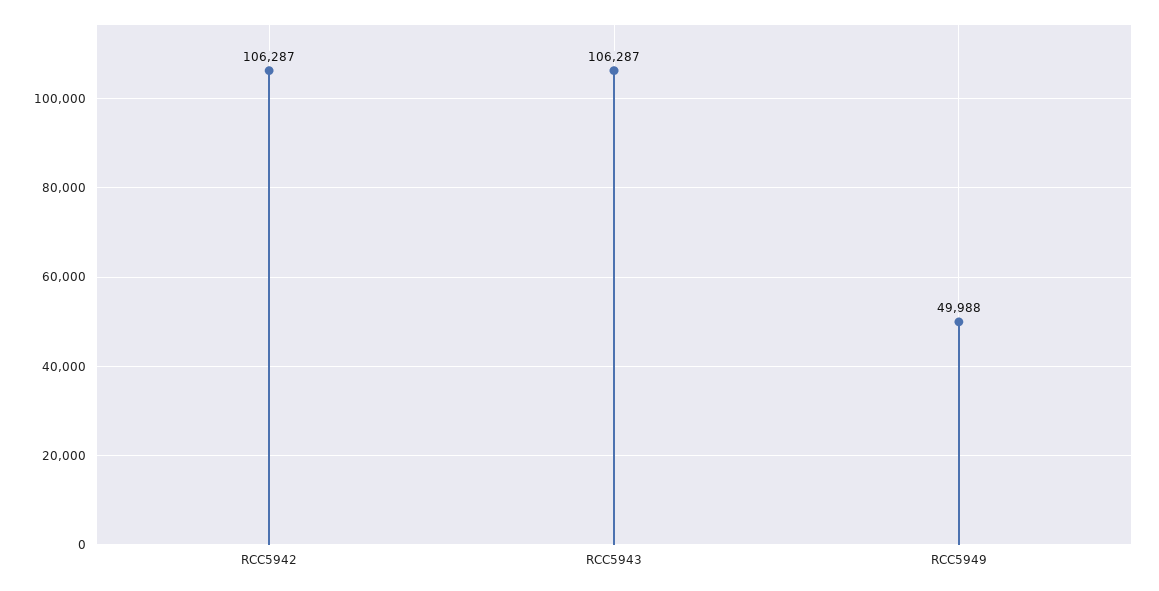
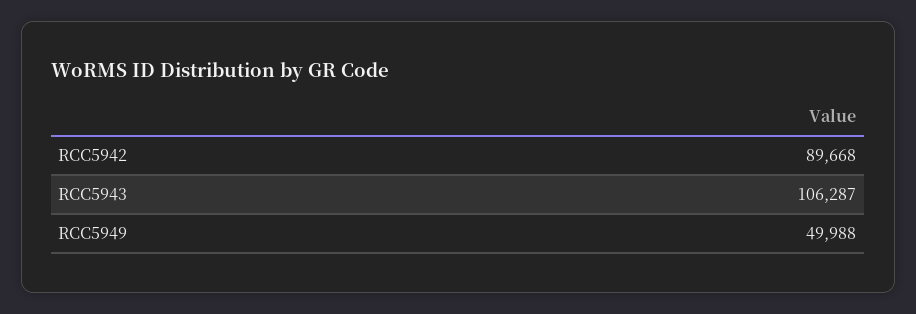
  {
-   "RCC5942": 106287,
+   "RCC5942": 89668,
    "RCC5943": 106287,
    "RCC5949": 49988
  }

